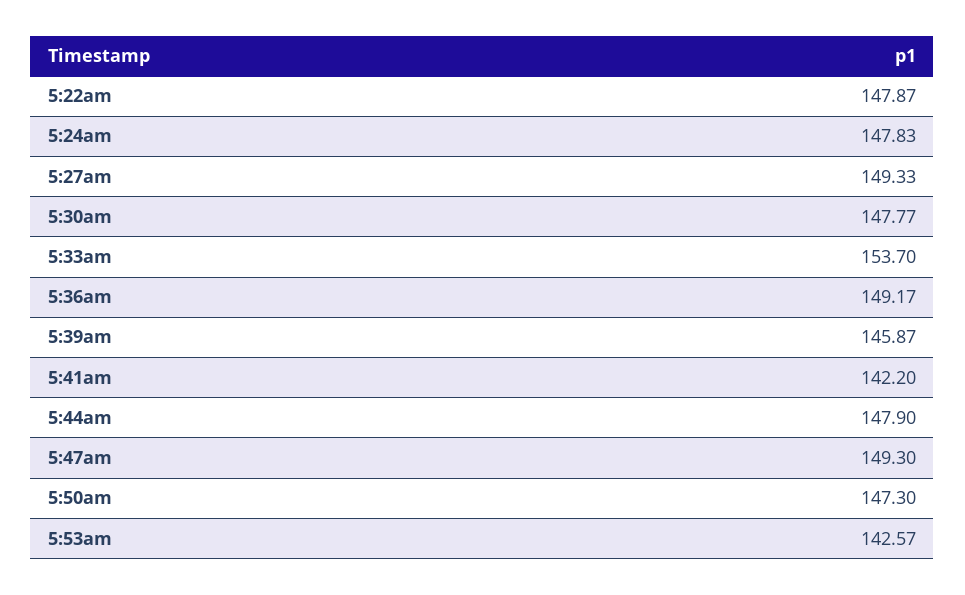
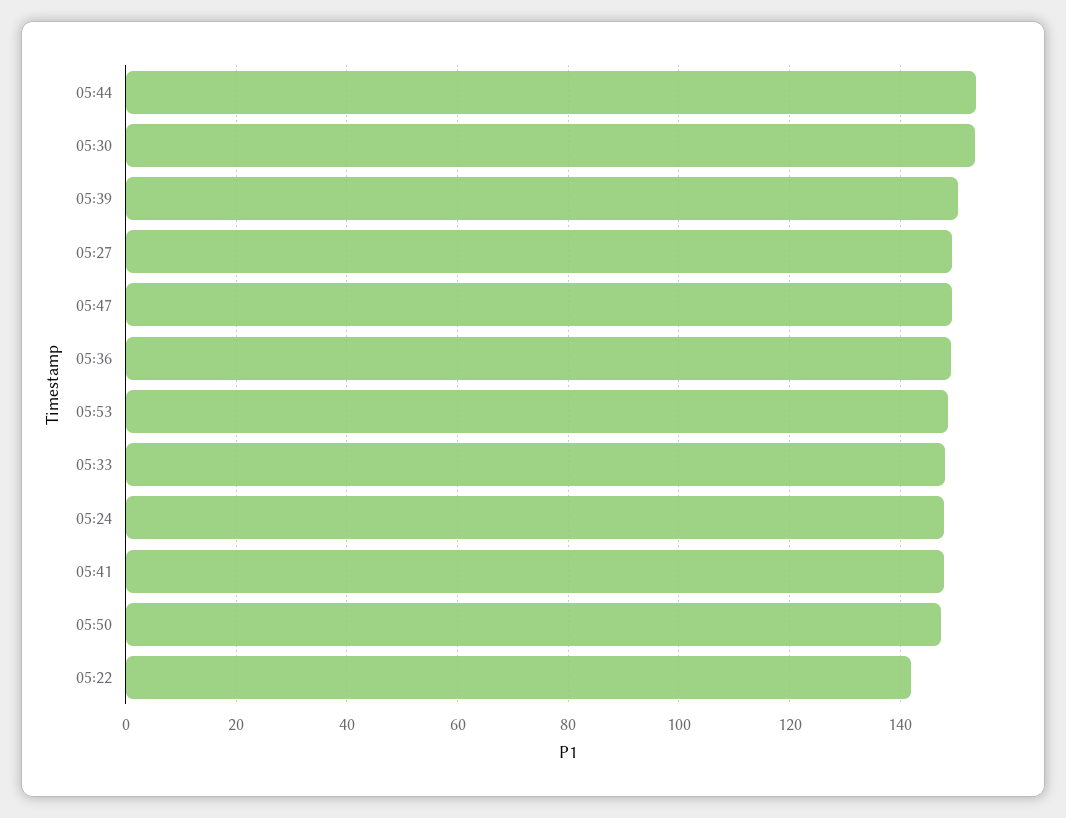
  {
-   "5:22am": 147.87,
+   "5:22am": 142,
    "5:24am": 147.83,
    "5:27am": 149.33,
-   "5:30am": 147.77,
+   "5:30am": 154,
-   "5:33am": 153.7,
+   "5:33am": 148,
    "5:36am": 149.17,
-   "5:39am": 145.87,
+   "5:39am": 150,
-   "5:41am": 142.2,
+   "5:41am": 148,
-   "5:44am": 147.9,
+   "5:44am": 154,
    "5:47am": 149.3,
    "5:50am": 147.3,
-   "5:53am": 142.57
+   "5:53am": 148
  }

